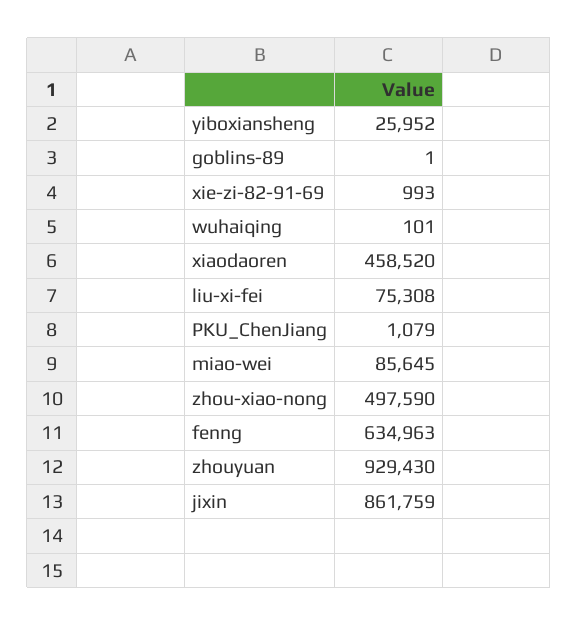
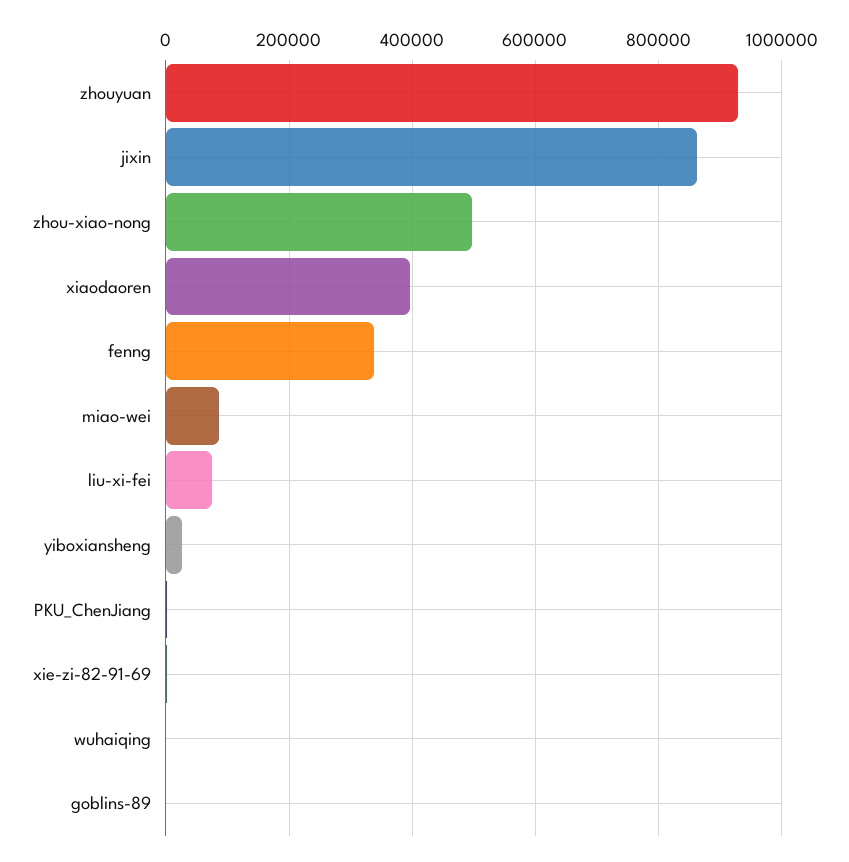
  {
    "yiboxiansheng": 25952,
    "goblins-89": 1,
    "xie-zi-82-91-69": 993,
    "wuhaiqing": 101,
-   "xiaodaoren": 458520,
+   "xiaodaoren": 400000,
    "liu-xi-fei": 75308,
    "PKU_ChenJiang": 1079,
    "miao-wei": 85645,
    "zhou-xiao-nong": 497590,
-   "fenng": 634963,
+   "fenng": 340000,
    "zhouyuan": 929430,
    "jixin": 861759
  }

